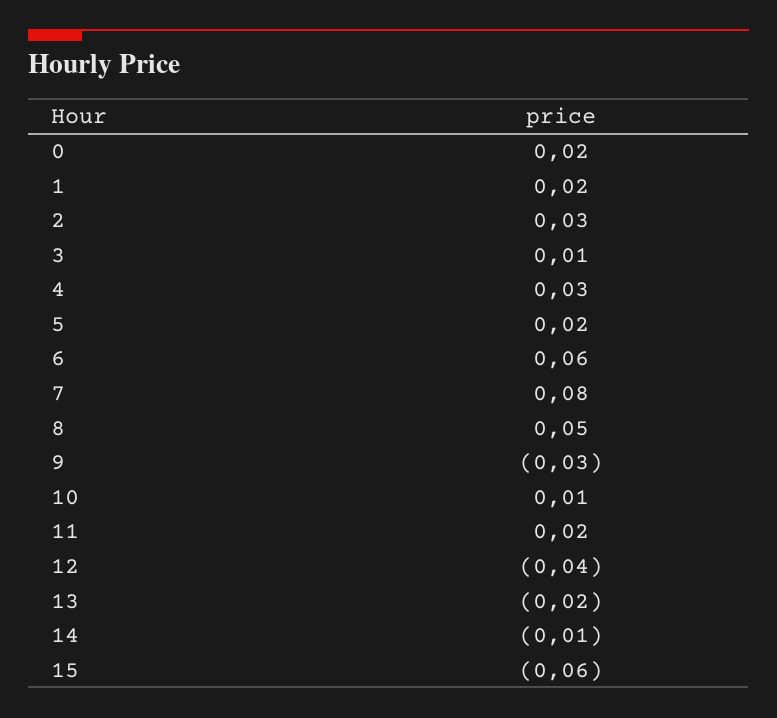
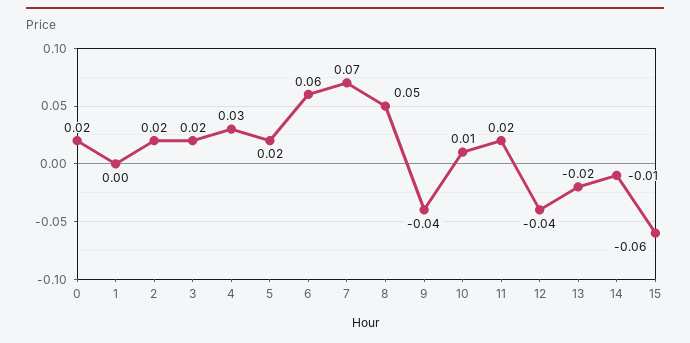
  {
    "0": 0.02,
-   "1": 0.02,
+   "1": 0,
-   "2": 0.03,
+   "2": 0.02,
-   "3": 0.01,
+   "3": 0.02,
    "4": 0.03,
    "5": 0.02,
    "6": 0.06,
-   "7": 0.08,
+   "7": 0.07,
    "8": 0.05,
-   "9": -0.03,
+   "9": -0.04,
    "10": 0.01,
    "11": 0.02,
    "12": -0.04,
    "13": -0.02,
    "14": -0.01,
    "15": -0.06
  }

